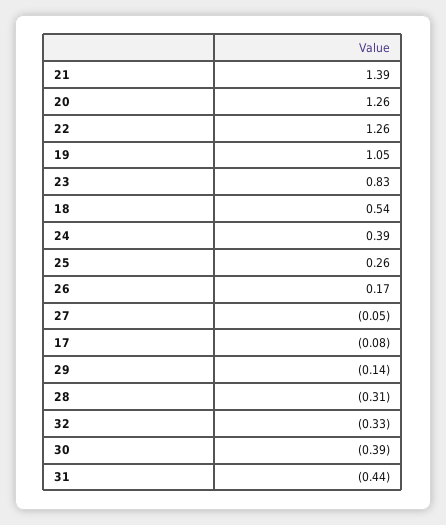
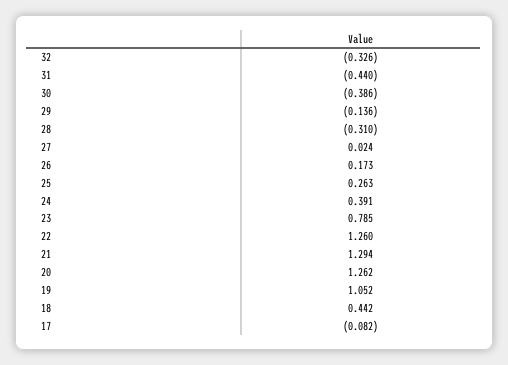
  {
-   "21": 1.39,
+   "21": 1.294,
    "20": 1.262,
    "22": 1.26,
    "19": 1.052,
-   "23": 0.83,
+   "23": 0.785,
-   "18": 0.54,
+   "18": 0.442,
    "24": 0.391,
    "25": 0.263,
    "26": 0.173,
-   "27": -0.05,
+   "27": 0.024,
    "17": -0.082,
    "29": -0.136,
    "28": -0.31,
    "32": -0.326,
    "30": -0.386,
    "31": -0.44
  }

